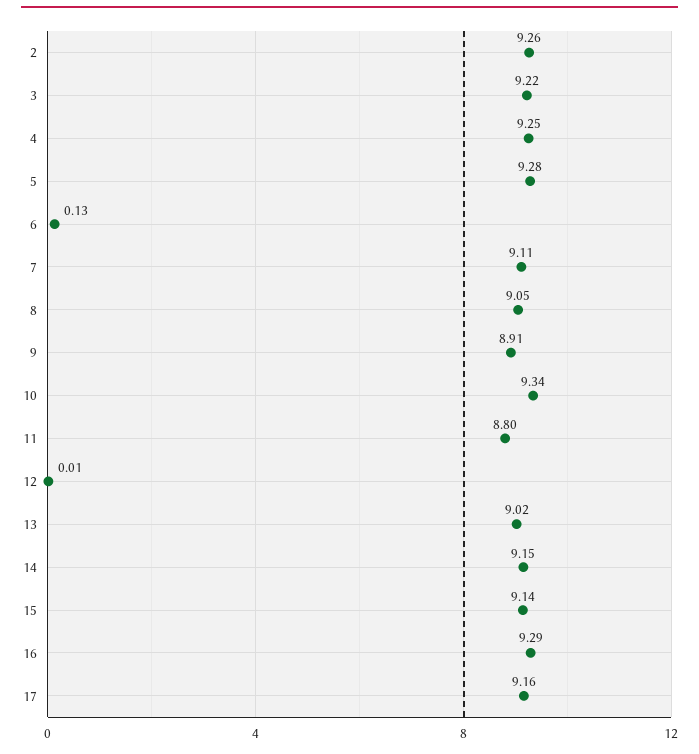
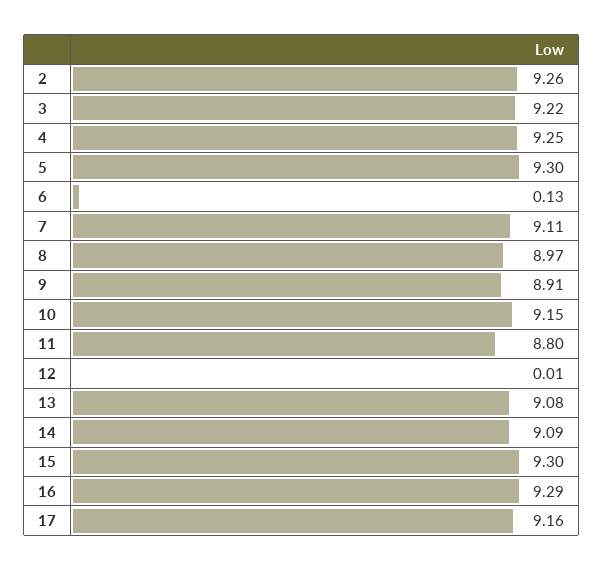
  {
    "2": 9.26,
    "3": 9.22,
    "4": 9.25,
-   "5": 9.28,
+   "5": 9.3,
    "6": 0.13,
    "7": 9.11,
-   "8": 9.05,
+   "8": 8.97,
    "9": 8.91,
-   "10": 9.34,
+   "10": 9.15,
    "11": 8.8,
    "12": 0.01,
-   "13": 9.02,
+   "13": 9.08,
-   "14": 9.15,
+   "14": 9.09,
-   "15": 9.14,
+   "15": 9.3,
    "16": 9.29,
    "17": 9.16
  }

